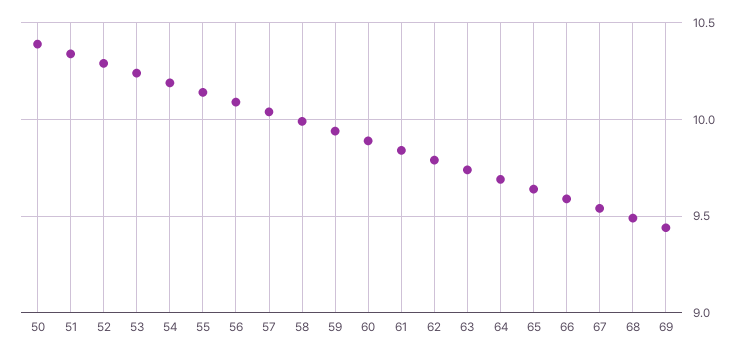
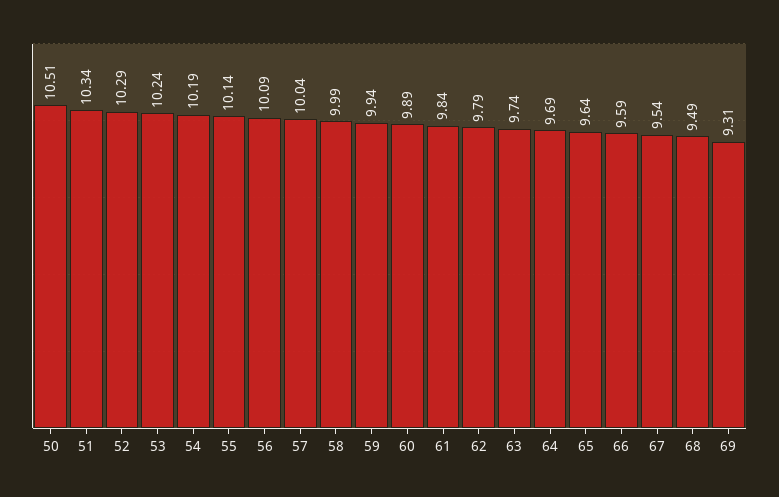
  {
-   "50": 10.4,
+   "50": 10.51,
    "51": 10.34,
    "52": 10.29,
    "53": 10.24,
    "54": 10.19,
    "55": 10.14,
    "56": 10.09,
    "57": 10.04,
    "58": 9.99,
    "59": 9.94,
    "60": 9.89,
    "61": 9.84,
    "62": 9.79,
    "63": 9.74,
    "64": 9.69,
    "65": 9.64,
    "66": 9.59,
    "67": 9.54,
    "68": 9.49,
-   "69": 9.45
+   "69": 9.31
  }

